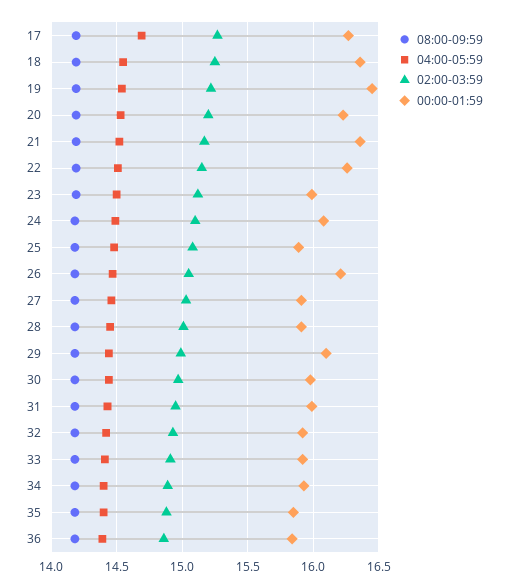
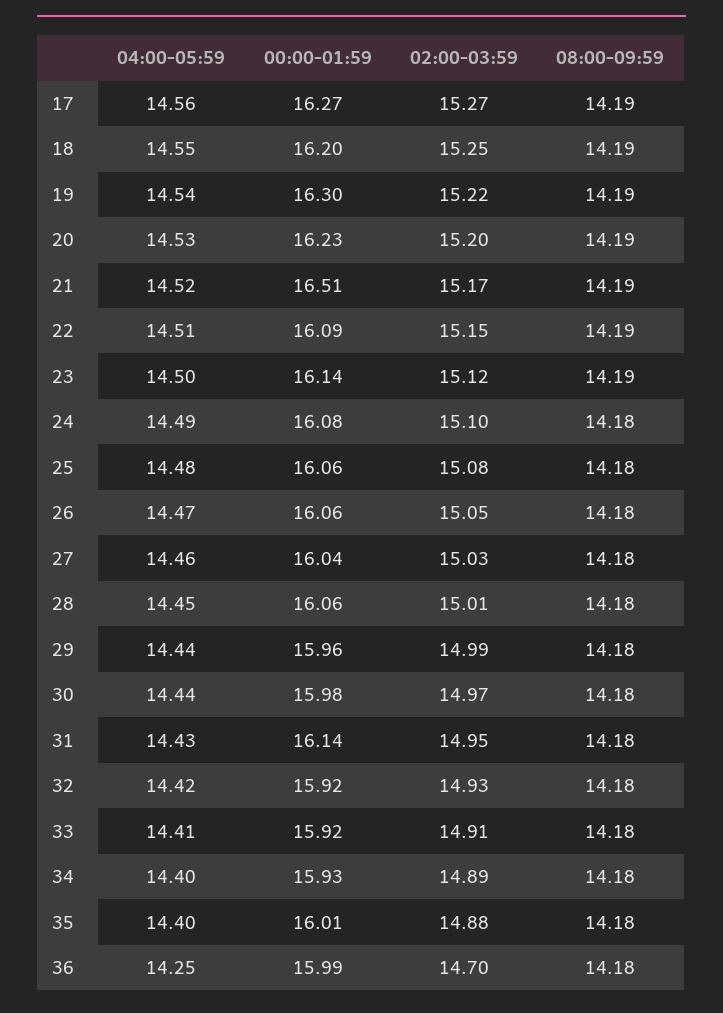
  {
    "08:00-09:59": {
      "17": 14.19,
      "18": 14.19,
      "19": 14.19,
      "20": 14.19,
      "21": 14.19,
      "22": 14.19,
      "23": 14.19,
      "24": 14.18,
      "25": 14.18,
      "26": 14.18,
      "27": 14.18,
      "28": 14.18,
      "29": 14.18,
      "30": 14.18,
      "31": 14.18,
      "32": 14.18,
      "33": 14.18,
      "34": 14.18,
      "35": 14.18,
      "36": 14.18
    },
    "04:00-05:59": {
-     "17": 14.7,
+     "17": 14.56,
      "18": 14.55,
      "19": 14.54,
      "20": 14.53,
      "21": 14.52,
      "22": 14.51,
      "23": 14.5,
      "24": 14.49,
      "25": 14.48,
      "26": 14.47,
      "27": 14.46,
      "28": 14.45,
      "29": 14.44,
      "30": 14.44,
      "31": 14.43,
      "32": 14.42,
      "33": 14.41,
      "34": 14.4,
      "35": 14.4,
-     "36": 14.4
+     "36": 14.25
    },
    "02:00-03:59": {
      "17": 15.27,
      "18": 15.25,
      "19": 15.22,
      "20": 15.2,
      "21": 15.17,
      "22": 15.15,
      "23": 15.12,
      "24": 15.1,
      "25": 15.08,
      "26": 15.05,
      "27": 15.03,
      "28": 15.01,
      "29": 14.99,
      "30": 14.97,
      "31": 14.95,
      "32": 14.93,
      "33": 14.91,
      "34": 14.89,
      "35": 14.88,
-     "36": 14.85
+     "36": 14.7
    },
    "00:00-01:59": {
      "17": 16.27,
-     "18": 16.35,
+     "18": 16.2,
-     "19": 16.45,
+     "19": 16.3,
      "20": 16.23,
-     "21": 16.35,
+     "21": 16.51,
-     "22": 16.25,
+     "22": 16.09,
-     "23": 16,
+     "23": 16.14,
      "24": 16.08,
-     "25": 15.9,
+     "25": 16.06,
-     "26": 16.2,
+     "26": 16.06,
-     "27": 15.9,
+     "27": 16.04,
-     "28": 15.9,
+     "28": 16.06,
-     "29": 16.1,
+     "29": 15.96,
      "30": 15.98,
-     "31": 16,
+     "31": 16.14,
      "32": 15.92,
      "33": 15.92,
      "34": 15.93,
-     "35": 15.85,
+     "35": 16.01,
-     "36": 15.85
+     "36": 15.99
    }
  }

